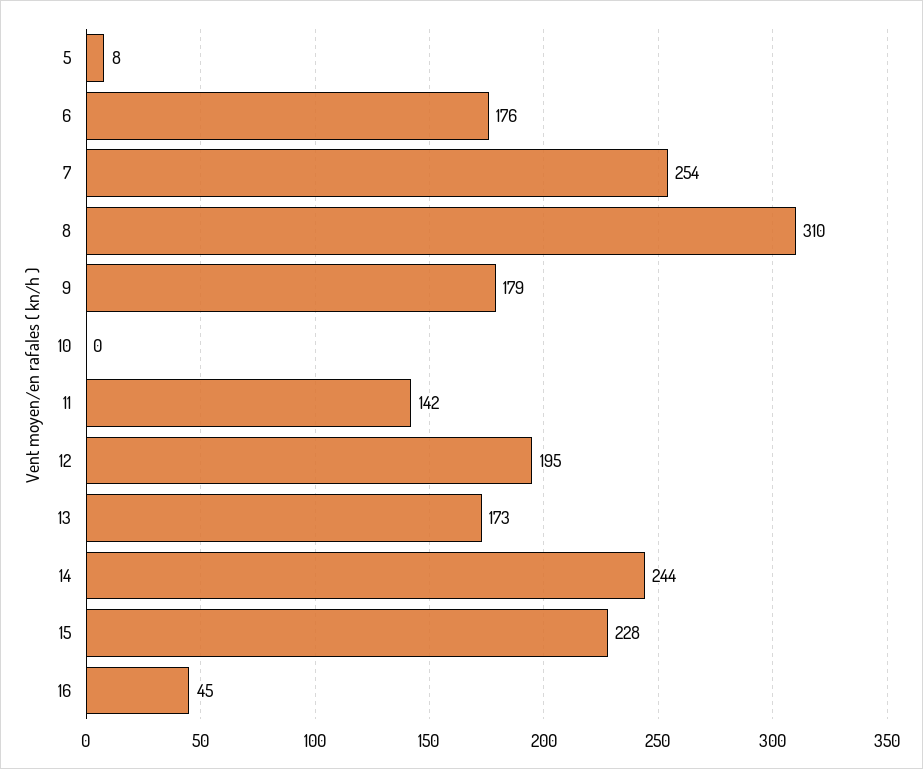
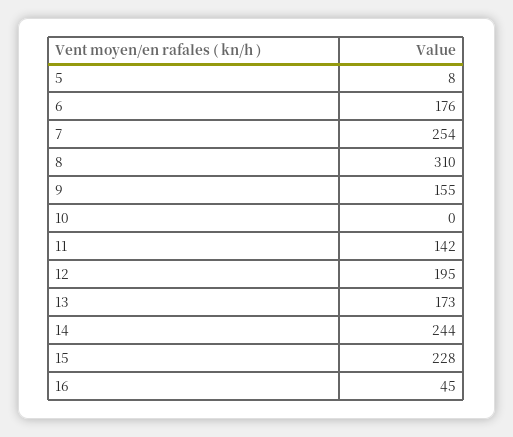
  {
    "5": 8,
    "6": 176,
    "7": 254,
    "8": 310,
-   "9": 179,
+   "9": 155,
    "10": 0,
    "11": 142,
    "12": 195,
    "13": 173,
    "14": 244,
    "15": 228,
    "16": 45
  }

